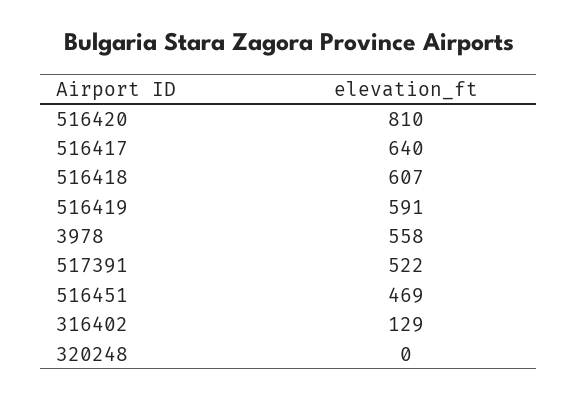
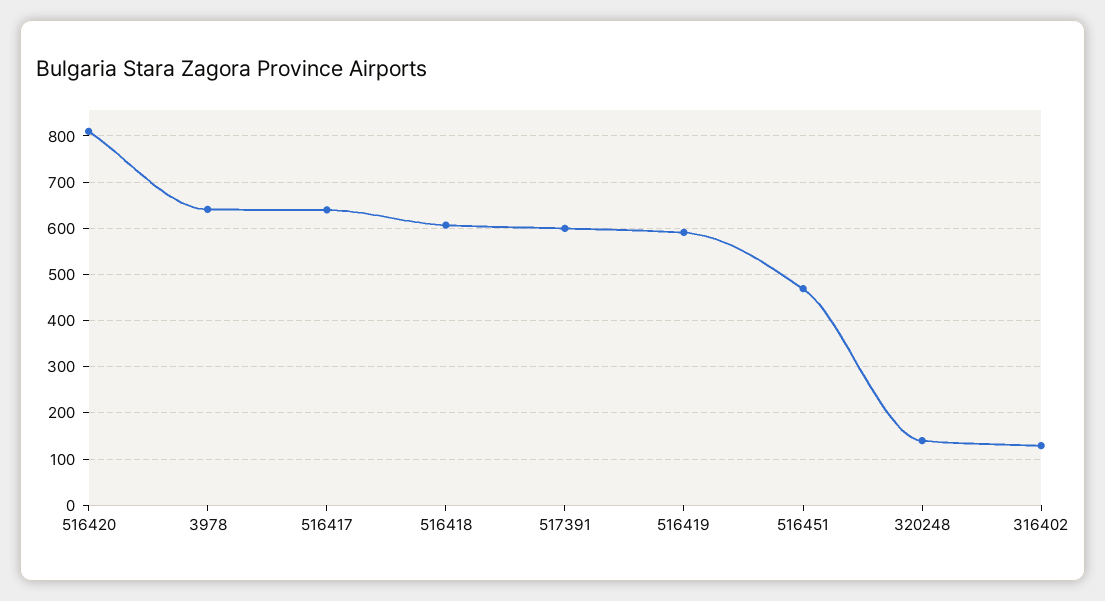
  {
    "516420": 810,
    "516417": 640,
    "516418": 607,
    "516419": 591,
-   "3978": 558,
+   "3978": 640,
-   "517391": 522,
+   "517391": 600,
    "516451": 469,
    "316402": 129,
-   "320248": 0
+   "320248": 140
  }

